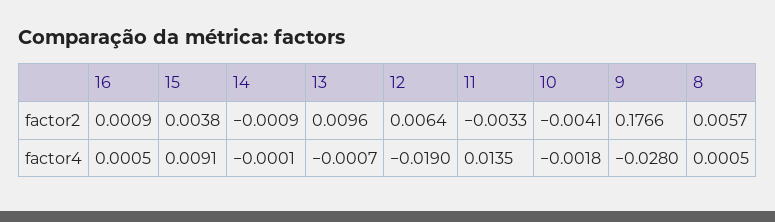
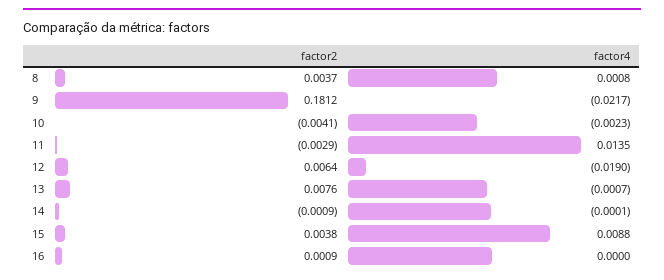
  {
    "16": {
      "factor2": 0.0009,
-     "factor4": 0.0005
+     "factor4": 0
    },
    "15": {
      "factor2": 0.0038,
-     "factor4": 0.0091
+     "factor4": 0.0088
    },
    "14": {
      "factor2": -0.0009,
      "factor4": -0.0001
    },
    "13": {
-     "factor2": 0.0096,
+     "factor2": 0.0076,
      "factor4": -0.0007
    },
    "12": {
      "factor2": 0.0064,
      "factor4": -0.019
    },
    "11": {
-     "factor2": -0.0033,
+     "factor2": -0.0029,
      "factor4": 0.0135
    },
    "10": {
      "factor2": -0.0041,
-     "factor4": -0.0018
+     "factor4": -0.0023
    },
    "9": {
-     "factor2": 0.1766,
+     "factor2": 0.1812,
-     "factor4": -0.028
+     "factor4": -0.0217
    },
    "8": {
-     "factor2": 0.0057,
+     "factor2": 0.0037,
-     "factor4": 0.0005
+     "factor4": 0.0008
    }
  }

